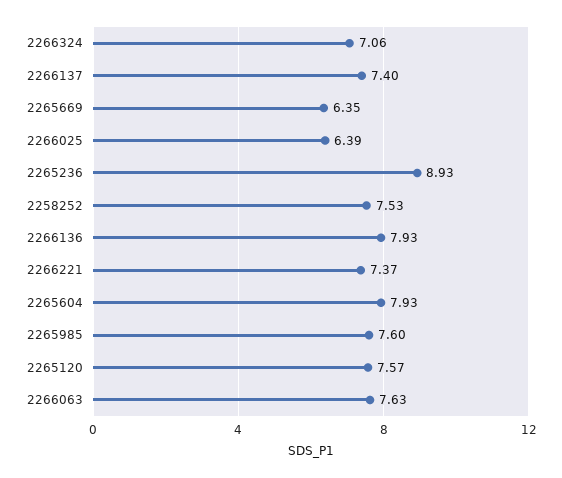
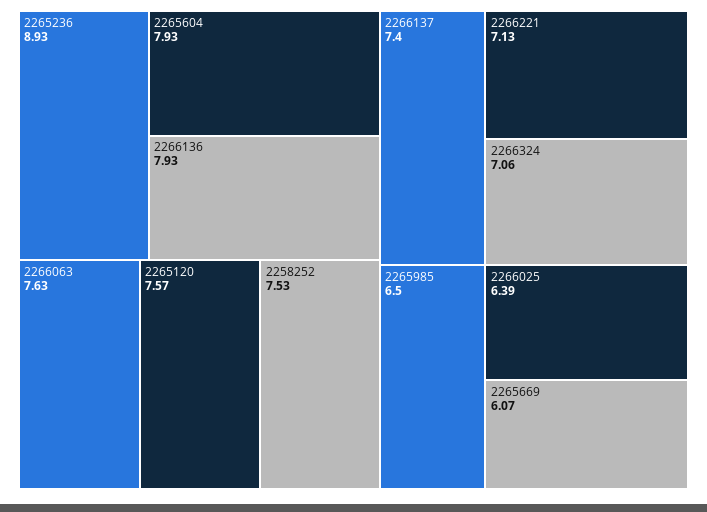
  {
    "2266324": 7.06,
    "2266137": 7.4,
-   "2265669": 6.35,
+   "2265669": 6.07,
    "2266025": 6.39,
    "2265236": 8.93,
    "2258252": 7.53,
    "2266136": 7.93,
-   "2266221": 7.37,
+   "2266221": 7.13,
    "2265604": 7.93,
-   "2265985": 7.6,
+   "2265985": 6.5,
    "2265120": 7.57,
    "2266063": 7.63
  }

